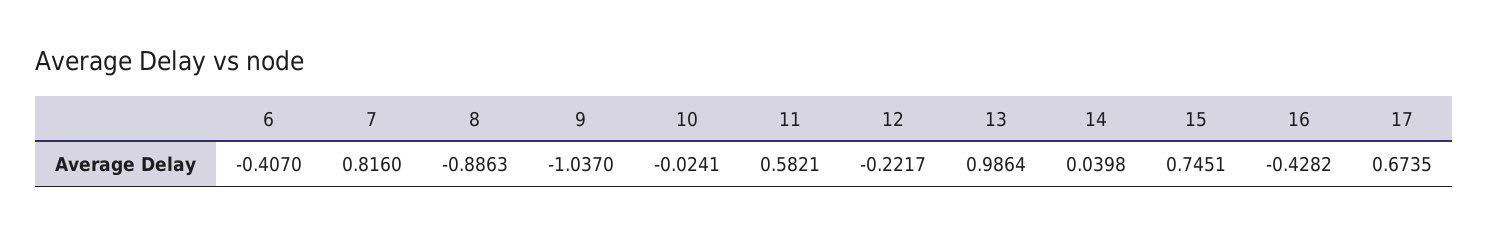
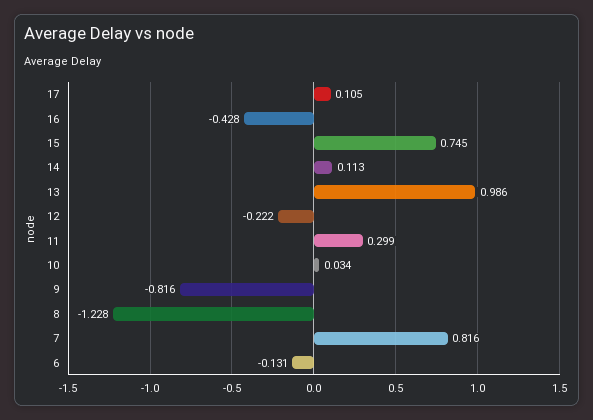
  {
-   "6": -0.407,
+   "6": -0.131,
    "7": 0.816,
-   "8": -0.8863,
+   "8": -1.228,
-   "9": -1.037,
+   "9": -0.816,
-   "10": -0.0241,
+   "10": 0.034,
-   "11": 0.5821,
+   "11": 0.299,
    "12": -0.2217,
    "13": 0.9864,
-   "14": 0.0398,
+   "14": 0.113,
    "15": 0.7451,
    "16": -0.4282,
-   "17": 0.6735
+   "17": 0.105
  }

